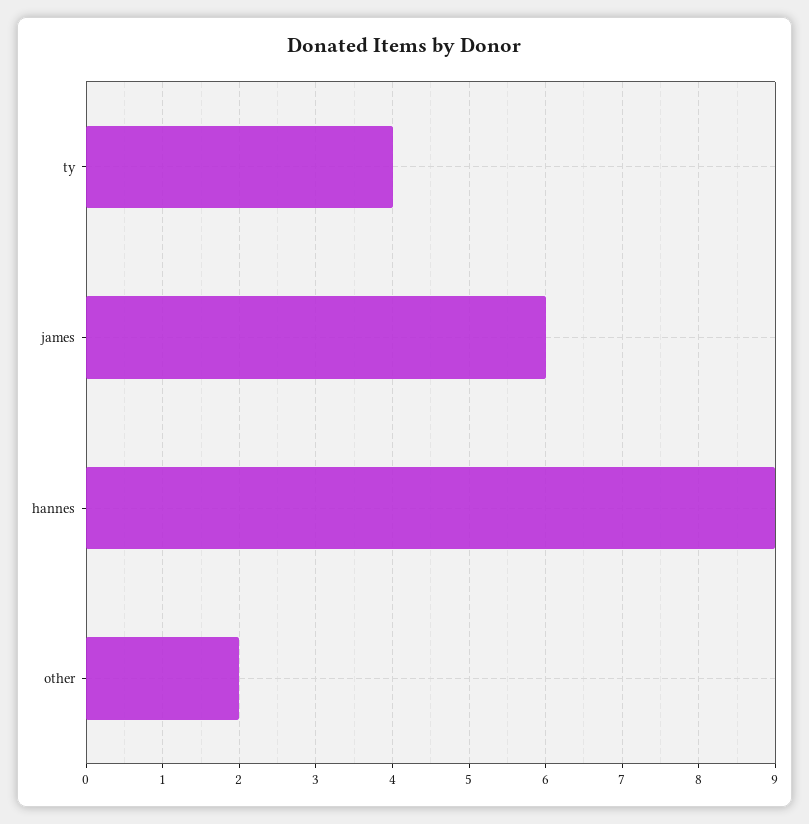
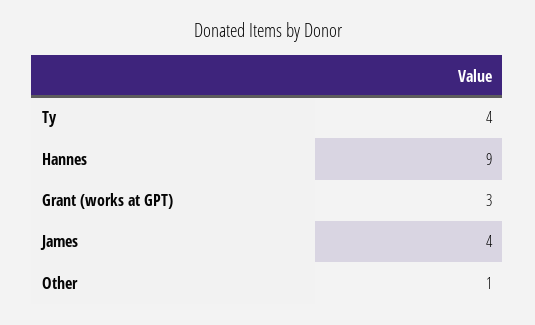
  {
    "ty": 4,
-   "james": 6,
+   "james": 4,
    "hannes": 9,
-   "other": 2
+   "other": 1,
+   "Grant (works at GPT)": 3
  }

